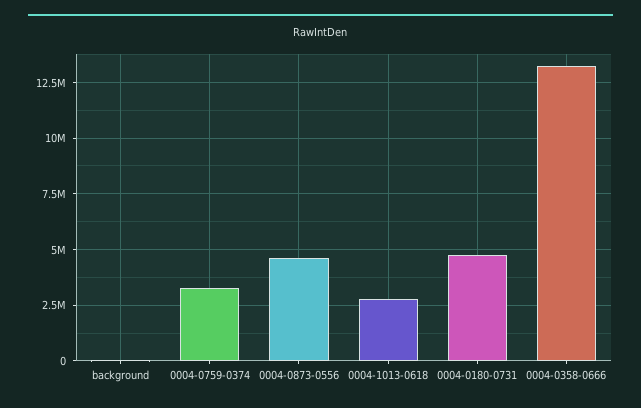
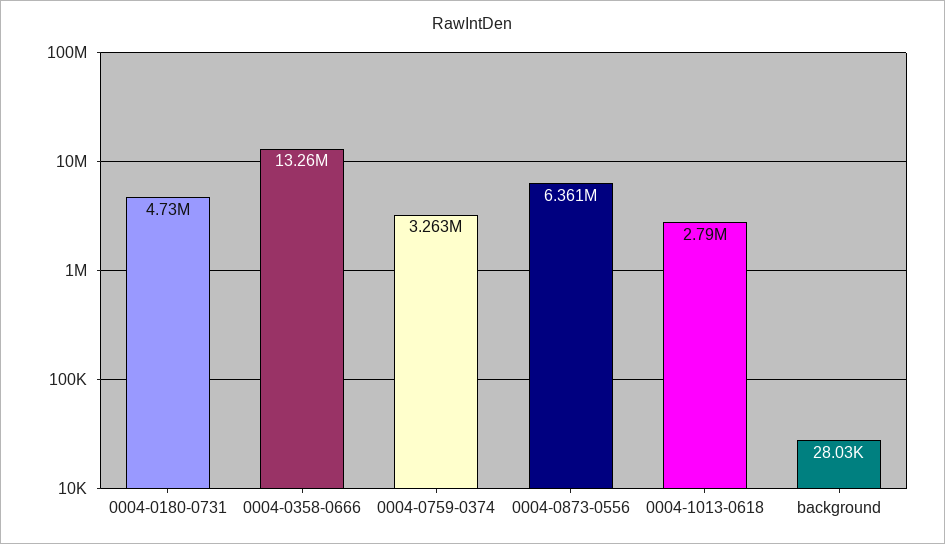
  {
    "background": 28030,
    "0004-0759-0374": 3263000,
-   "0004-0873-0556": 4500000,
+   "0004-0873-0556": 6361000,
    "0004-1013-0618": 2790000,
    "0004-0180-0731": 4730000,
    "0004-0358-0666": 13260000
  }

